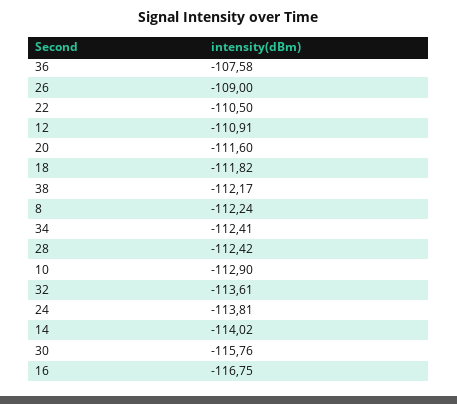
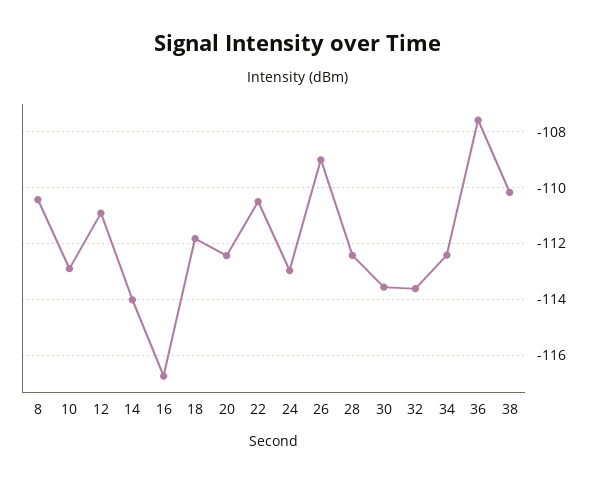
  {
    "36": -107.58,
    "26": -109,
    "22": -110.5,
    "12": -110.91,
-   "20": -111.6,
+   "20": -112.5,
    "18": -111.82,
-   "38": -112.17,
+   "38": -110.25,
-   "8": -112.24,
+   "8": -110.5,
    "34": -112.41,
    "28": -112.42,
    "10": -112.9,
    "32": -113.61,
-   "24": -113.81,
+   "24": -113,
    "14": -114.02,
-   "30": -115.76,
+   "30": -113.5,
    "16": -116.75
  }

